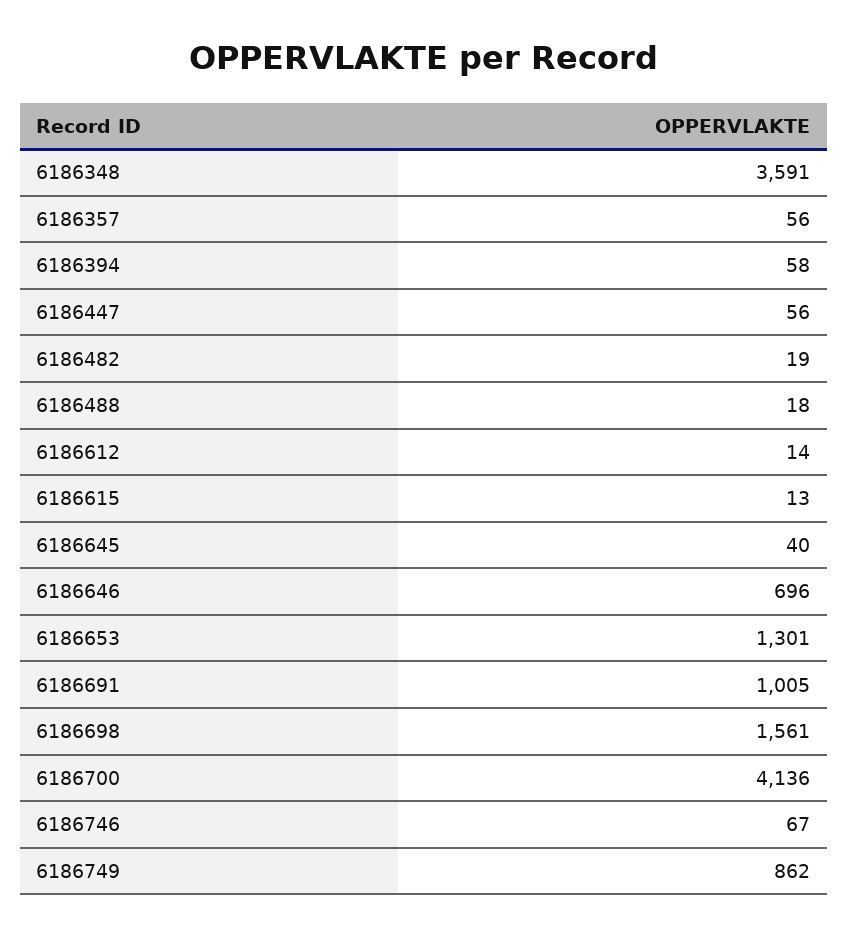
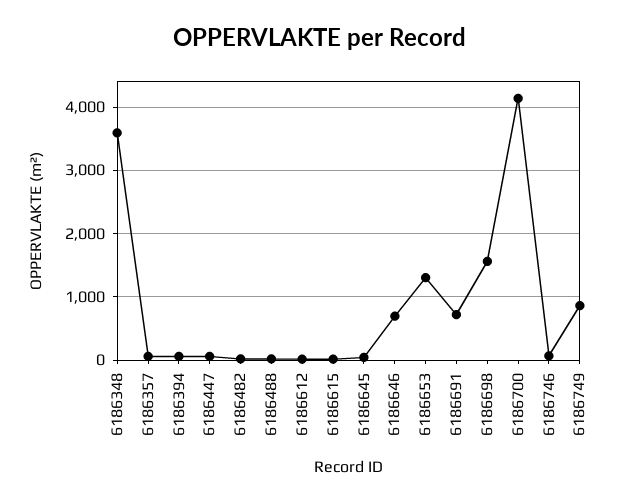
  {
    "6186348": 3591,
    "6186357": 56,
    "6186394": 58,
    "6186447": 56,
    "6186482": 19,
    "6186488": 18,
    "6186612": 14,
    "6186615": 13,
    "6186645": 40,
    "6186646": 696,
    "6186653": 1301,
-   "6186691": 1005,
+   "6186691": 700,
    "6186698": 1561,
    "6186700": 4136,
    "6186746": 67,
    "6186749": 862
  }

